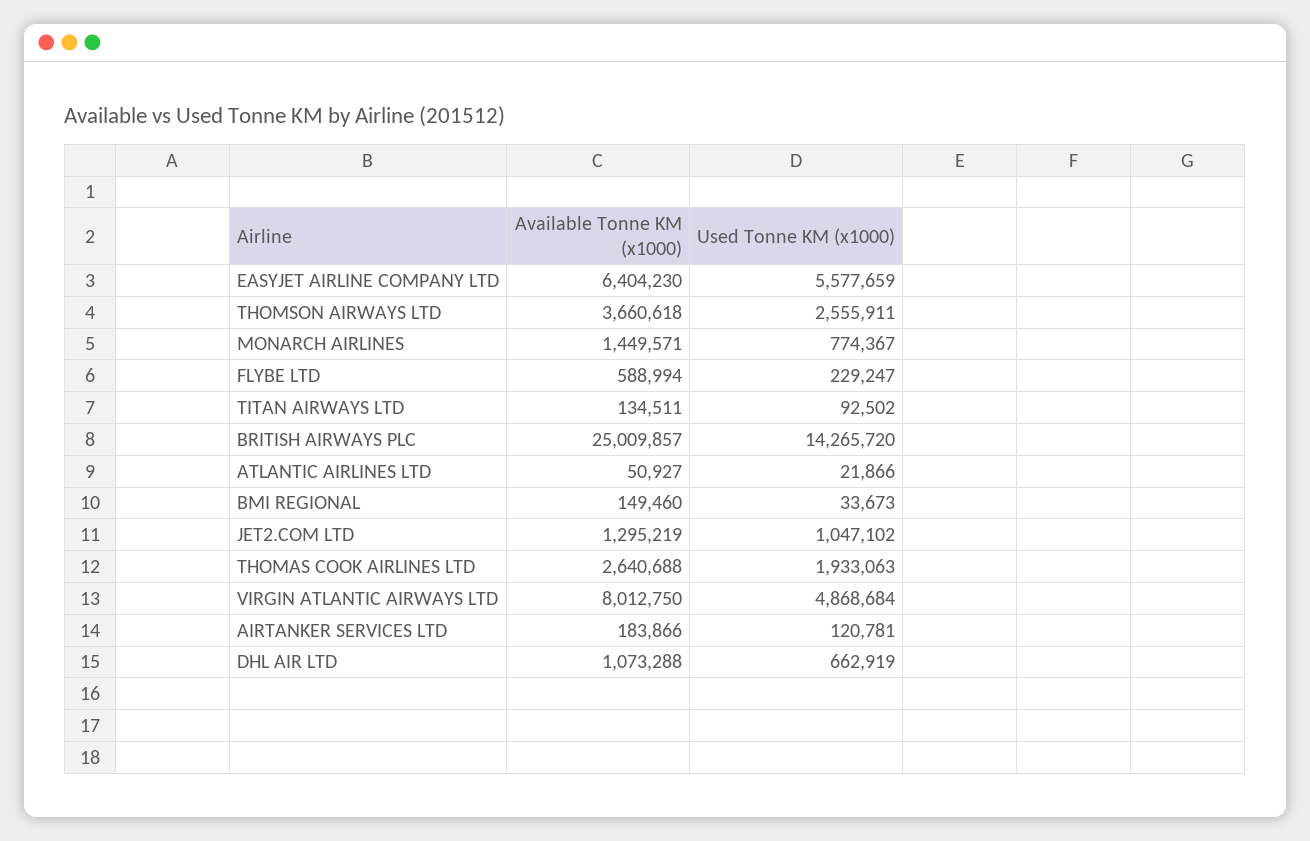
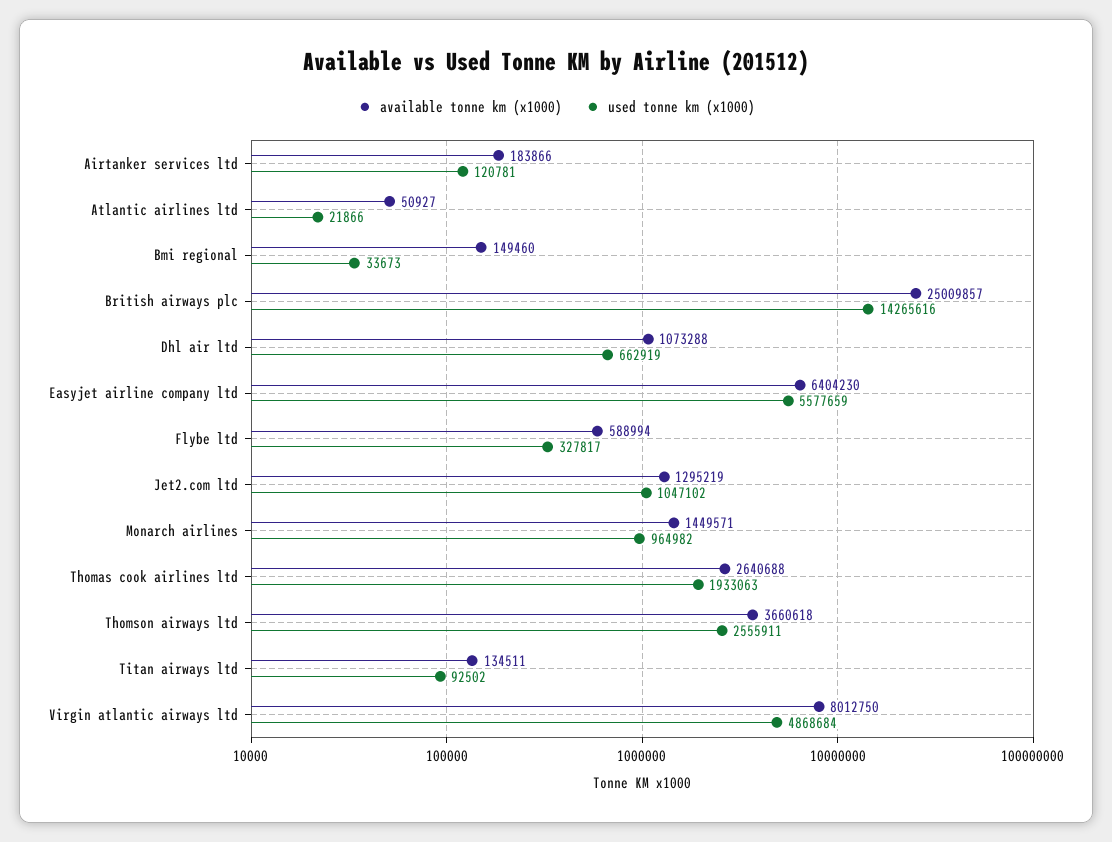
  {
    "Available Tonne KM (x1000)": {
      "EASYJET AIRLINE COMPANY LTD": 6404230,
      "THOMSON AIRWAYS LTD": 3660618,
      "MONARCH AIRLINES": 1449571,
      "FLYBE LTD": 588994,
      "TITAN AIRWAYS LTD": 134511,
      "BRITISH AIRWAYS PLC": 25009857,
      "ATLANTIC AIRLINES LTD": 50927,
      "BMI REGIONAL": 149460,
      "JET2.COM LTD": 1295219,
      "THOMAS COOK AIRLINES LTD": 2640688,
      "VIRGIN ATLANTIC AIRWAYS LTD": 8012750,
      "AIRTANKER SERVICES LTD": 183866,
      "DHL AIR LTD": 1073288
    },
    "Used Tonne KM (x1000)": {
      "EASYJET AIRLINE COMPANY LTD": 5577659,
      "THOMSON AIRWAYS LTD": 2555911,
-     "MONARCH AIRLINES": 774367,
+     "MONARCH AIRLINES": 964982,
-     "FLYBE LTD": 229247,
+     "FLYBE LTD": 327817,
      "TITAN AIRWAYS LTD": 92502,
-     "BRITISH AIRWAYS PLC": 14265720,
+     "BRITISH AIRWAYS PLC": 14265616,
      "ATLANTIC AIRLINES LTD": 21866,
      "BMI REGIONAL": 33673,
      "JET2.COM LTD": 1047102,
      "THOMAS COOK AIRLINES LTD": 1933063,
      "VIRGIN ATLANTIC AIRWAYS LTD": 4868684,
      "AIRTANKER SERVICES LTD": 120781,
      "DHL AIR LTD": 662919
    }
  }

